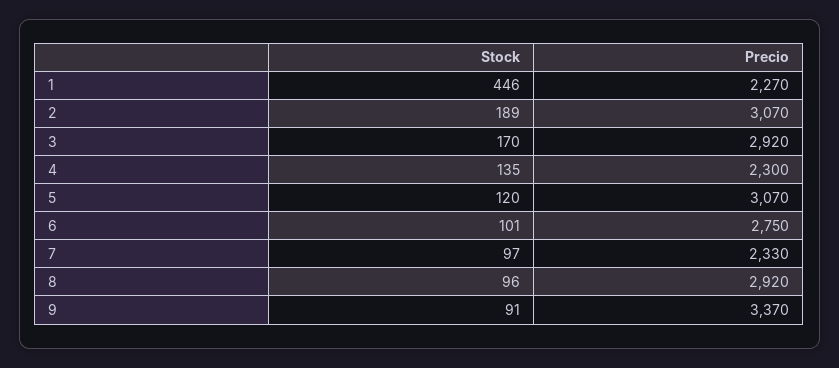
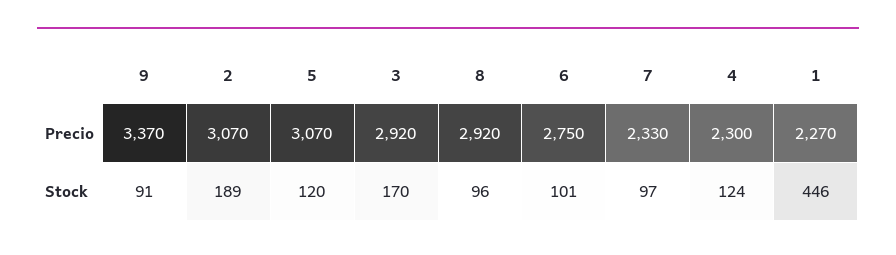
  {
    "Stock": {
      "1": 446,
      "2": 189,
      "3": 170,
-     "4": 135,
+     "4": 124,
      "5": 120,
      "6": 101,
      "7": 97,
      "8": 96,
      "9": 91
    },
    "Precio": {
      "1": 2270,
      "2": 3070,
      "3": 2920,
      "4": 2300,
      "5": 3070,
      "6": 2750,
      "7": 2330,
      "8": 2920,
      "9": 3370
    }
  }

